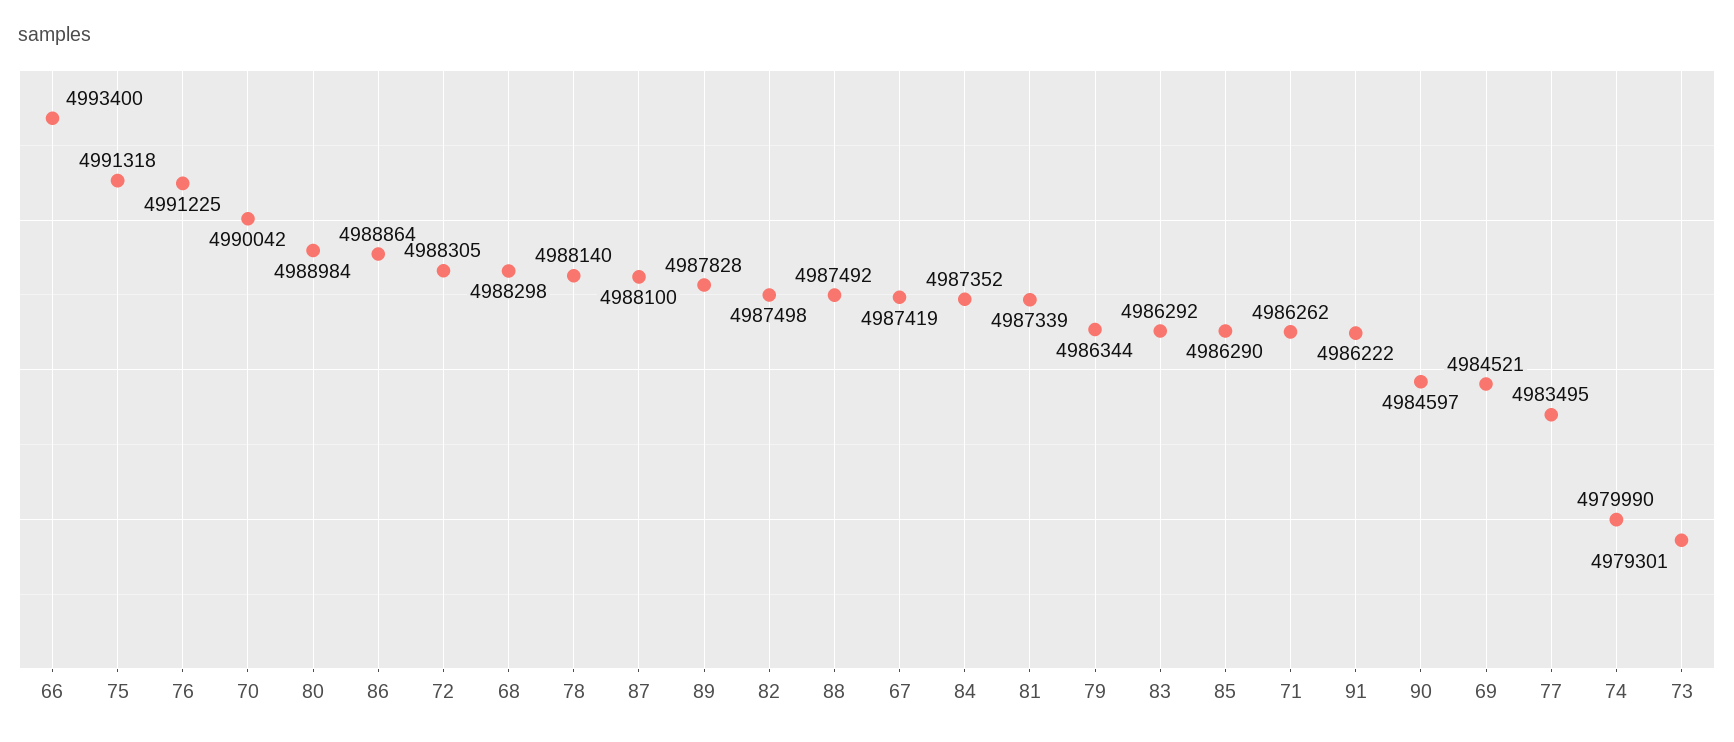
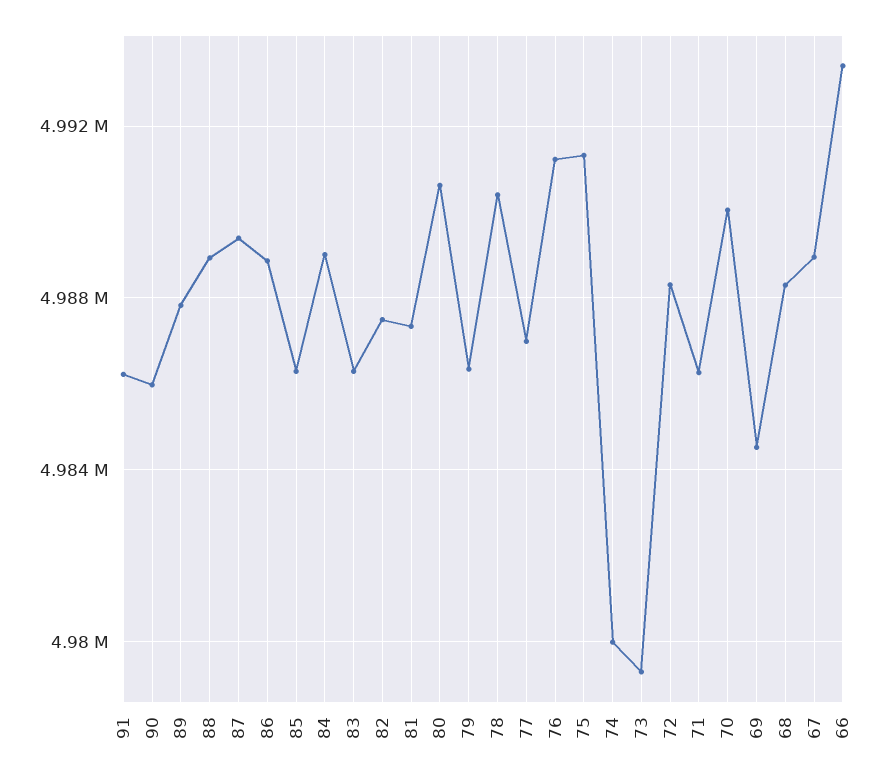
  {
    "66": 4993400,
    "75": 4991318,
    "76": 4991225,
    "70": 4990042,
-   "80": 4988984,
+   "80": 4990500,
    "86": 4988864,
    "72": 4988305,
    "68": 4988298,
-   "78": 4988140,
+   "78": 4990500,
-   "87": 4988100,
+   "87": 4989500,
    "89": 4987828,
    "82": 4987498,
-   "88": 4987492,
+   "88": 4989000,
-   "67": 4987419,
+   "67": 4989000,
-   "84": 4987352,
+   "84": 4989000,
    "81": 4987339,
    "79": 4986344,
    "83": 4986292,
    "85": 4986290,
    "71": 4986262,
    "91": 4986222,
-   "90": 4984597,
+   "90": 4986000,
    "69": 4984521,
-   "77": 4983495,
+   "77": 4987000,
    "74": 4979990,
    "73": 4979301
  }

